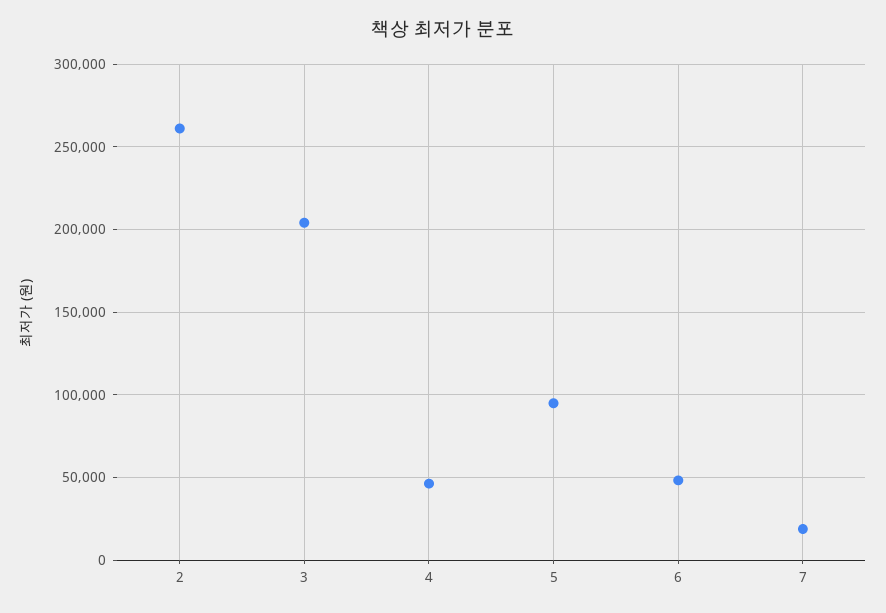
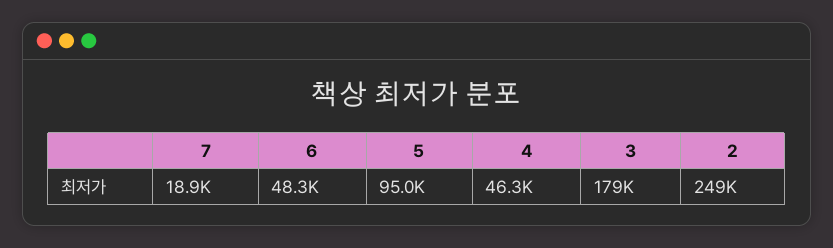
  {
-   "2": 260000,
+   "2": 249000,
-   "3": 205000,
+   "3": 179000,
    "4": 46300,
    "5": 95000,
    "6": 48300,
    "7": 18900
  }

